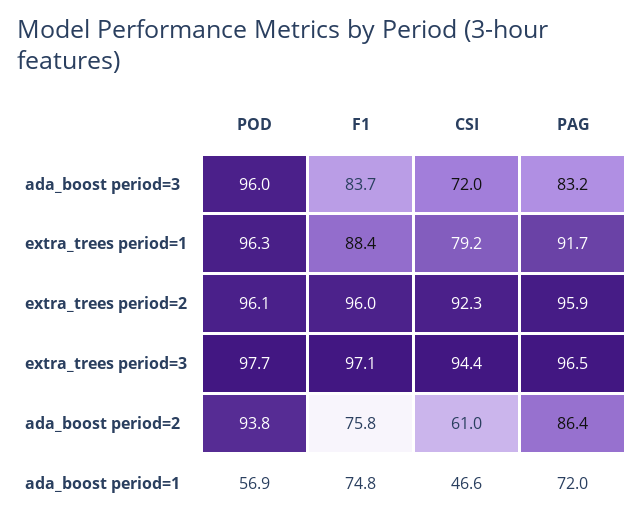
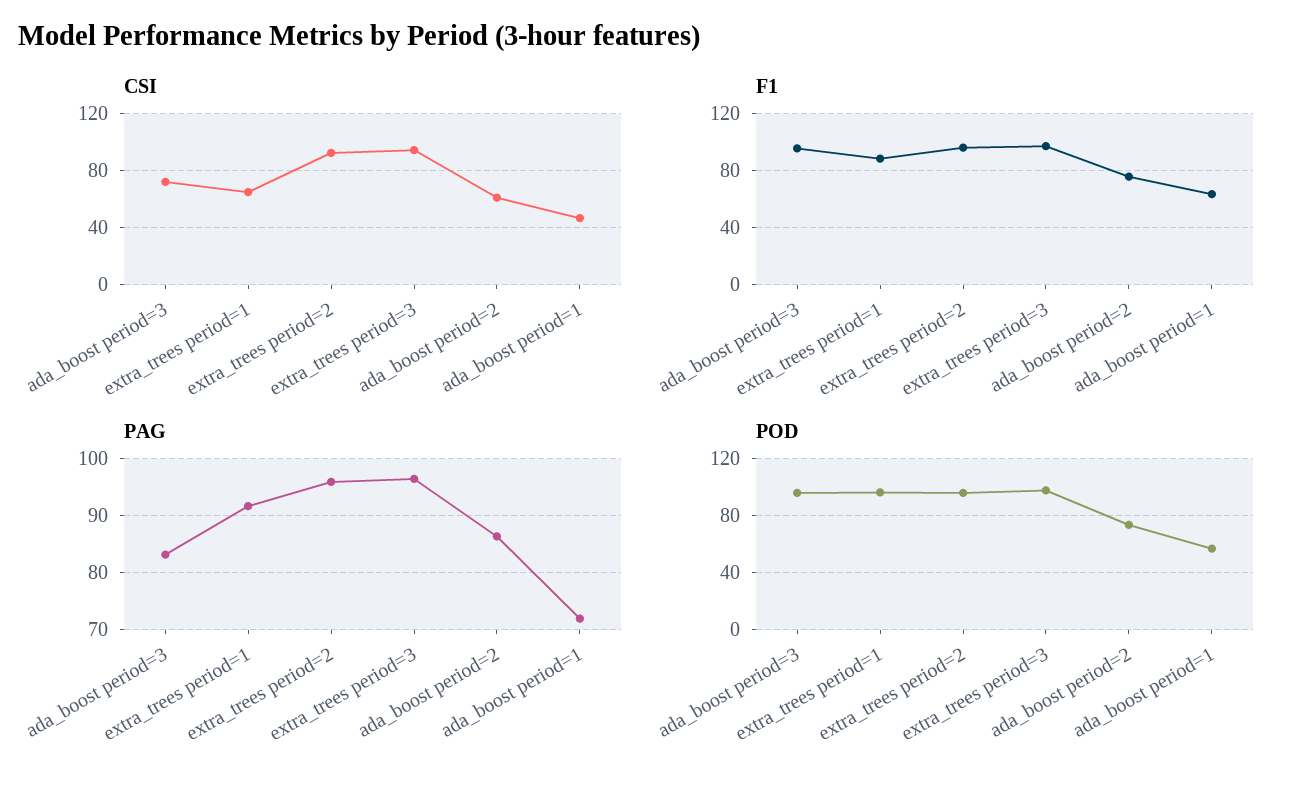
  {
    "POD": {
      "ada_boost period=3": 96,
      "extra_trees period=1": 96.3,
      "extra_trees period=2": 96.1,
      "extra_trees period=3": 97.7,
-     "ada_boost period=2": 93.8,
+     "ada_boost period=2": 75,
      "ada_boost period=1": 56.9
    },
    "F1": {
-     "ada_boost period=3": 83.7,
+     "ada_boost period=3": 95,
      "extra_trees period=1": 88.4,
      "extra_trees period=2": 96,
      "extra_trees period=3": 97.1,
      "ada_boost period=2": 75.8,
-     "ada_boost period=1": 74.8
+     "ada_boost period=1": 65
    },
    "CSI": {
      "ada_boost period=3": 72,
-     "extra_trees period=1": 79.2,
+     "extra_trees period=1": 65,
      "extra_trees period=2": 92.3,
      "extra_trees period=3": 94.4,
      "ada_boost period=2": 61,
      "ada_boost period=1": 46.6
    },
    "PAG": {
      "ada_boost period=3": 83.2,
      "extra_trees period=1": 91.7,
      "extra_trees period=2": 95.9,
      "extra_trees period=3": 96.5,
      "ada_boost period=2": 86.4,
      "ada_boost period=1": 72
    }
  }

